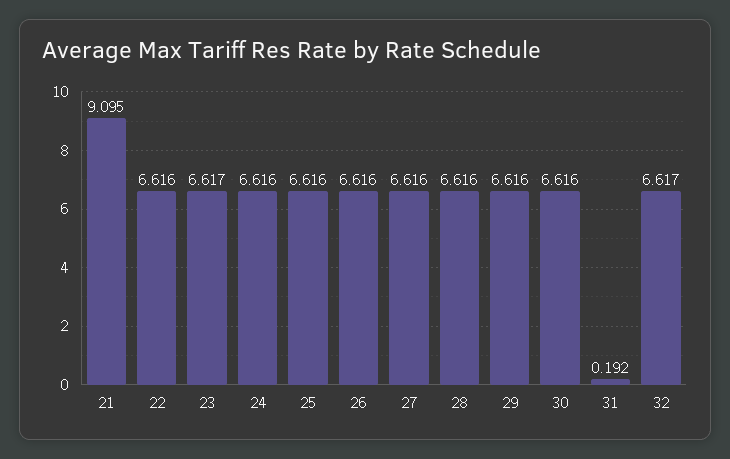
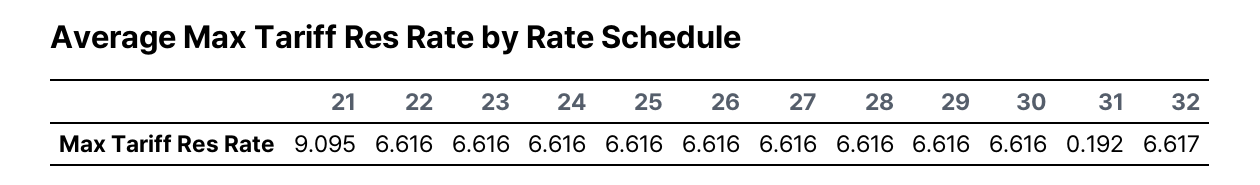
  {
    "21": 9.095,
    "22": 6.616,
-   "23": 6.617,
+   "23": 6.616,
    "24": 6.616,
    "25": 6.616,
    "26": 6.616,
    "27": 6.616,
    "28": 6.616,
    "29": 6.616,
    "30": 6.616,
    "31": 0.192,
    "32": 6.617
  }

